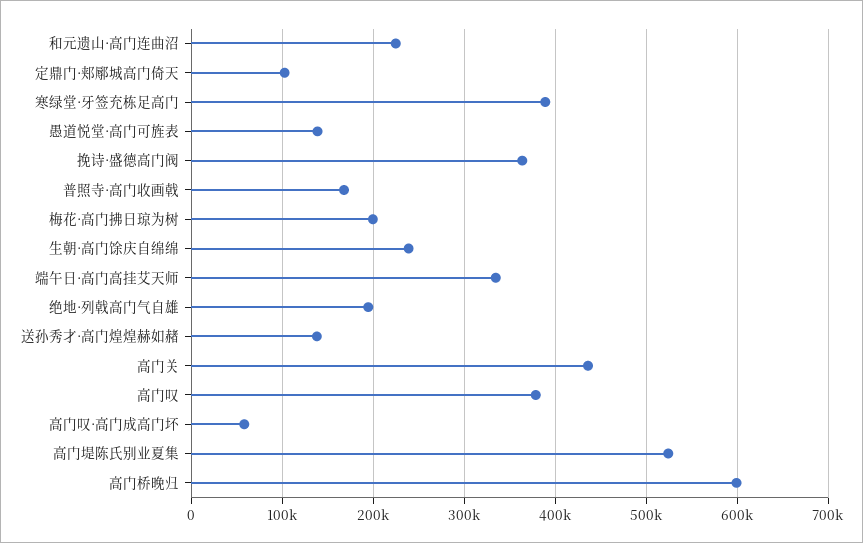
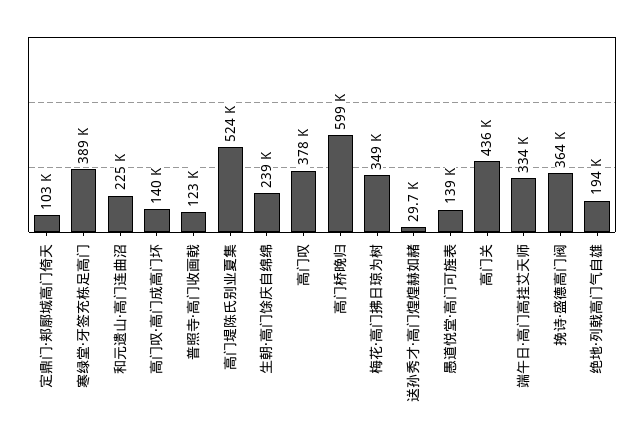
  {
    "和元遗山·高门连曲沼": 225000,
    "定鼎门·郏鄏城高门倚天": 103000,
    "寒绿堂·牙签充栋足高门": 389000,
    "愚道悦堂·高门可旌表": 139000,
    "挽诗·盛德高门阀": 364000,
-   "普照寺·高门收画戟": 170000,
+   "普照寺·高门收画戟": 123000,
-   "梅花·高门拂日琼为树": 200000,
+   "梅花·高门拂日琼为树": 349000,
    "生朝·高门馀庆自绵绵": 239000,
    "端午日·高门高挂艾天师": 334000,
    "绝地·列戟高门气自雄": 194000,
-   "送孙秀才·高门煌煌赫如赭": 140000,
+   "送孙秀才·高门煌煌赫如赭": 29700,
    "高门关": 436000,
    "高门叹": 378000,
-   "高门叹·高门成高门坏": 60000,
+   "高门叹·高门成高门坏": 140000,
    "高门堤陈氏别业夏集": 524000,
    "高门桥晚归": 599000
  }

